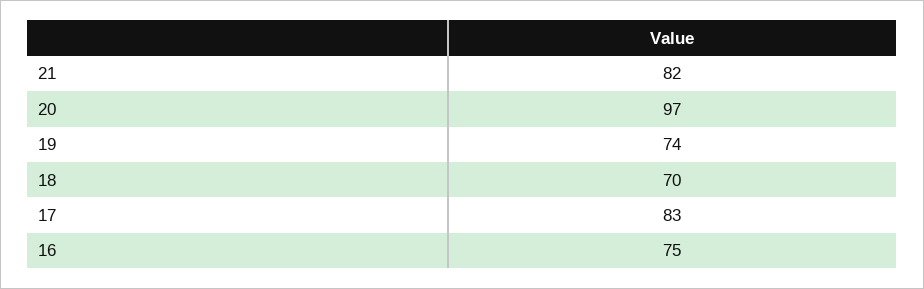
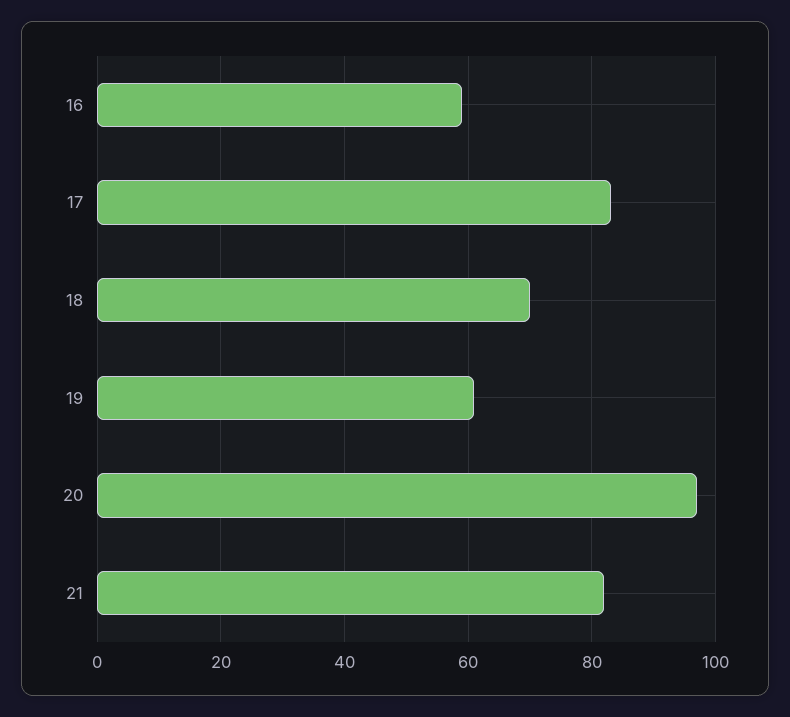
  {
    "21": 82,
    "20": 97,
-   "19": 74,
+   "19": 60,
    "18": 70,
    "17": 83,
-   "16": 75
+   "16": 60
  }

